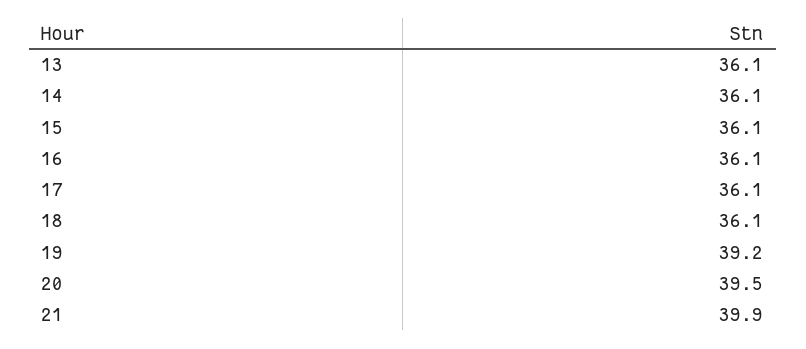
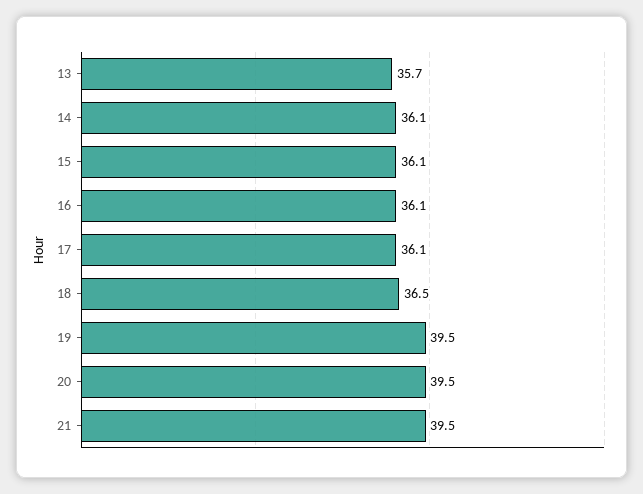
  {
-   "13": 36.1,
+   "13": 35.7,
    "14": 36.1,
    "15": 36.1,
    "16": 36.1,
    "17": 36.1,
-   "18": 36.1,
+   "18": 36.5,
-   "19": 39.2,
+   "19": 39.5,
    "20": 39.5,
-   "21": 39.9
+   "21": 39.5
  }

